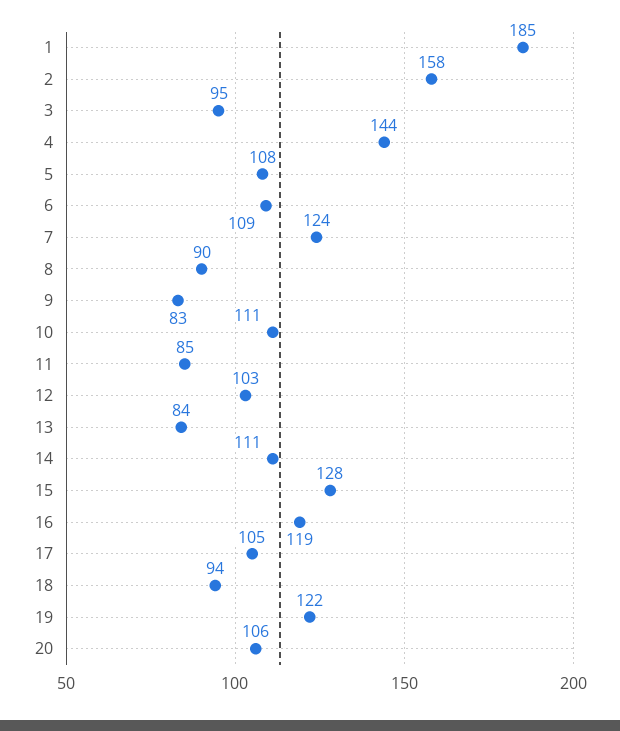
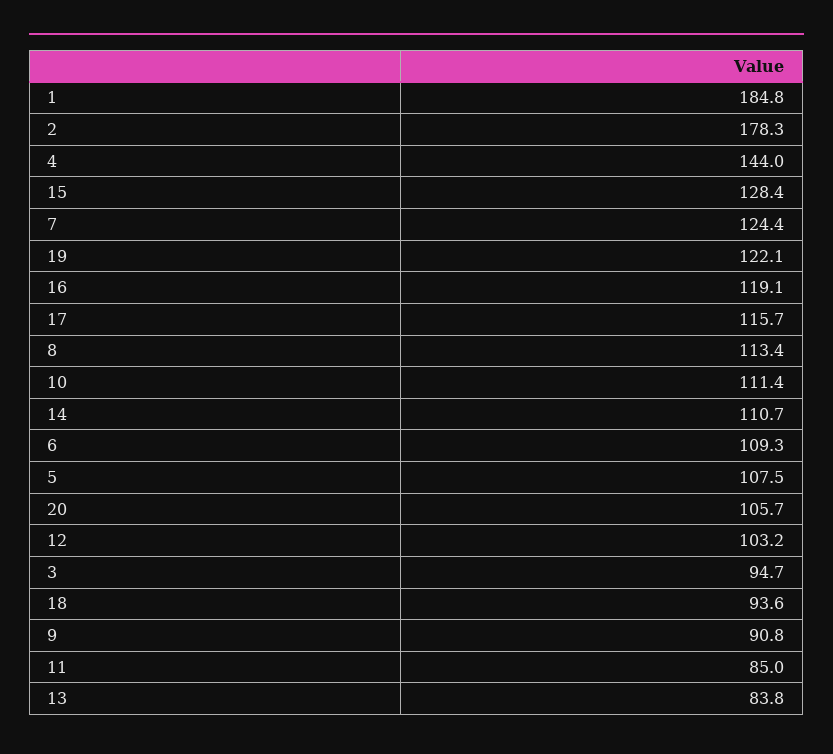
  {
    "1": 184.8,
-   "2": 158,
+   "2": 178.3,
    "3": 94.7,
    "4": 144,
    "5": 107.5,
    "6": 109.3,
    "7": 124.4,
-   "8": 90,
+   "8": 113.4,
-   "9": 83,
+   "9": 90.8,
    "10": 111.4,
    "11": 85,
    "12": 103.2,
    "13": 83.8,
    "14": 110.7,
    "15": 128.4,
    "16": 119.1,
-   "17": 105,
+   "17": 115.7,
    "18": 93.6,
    "19": 122.1,
    "20": 105.7
  }

